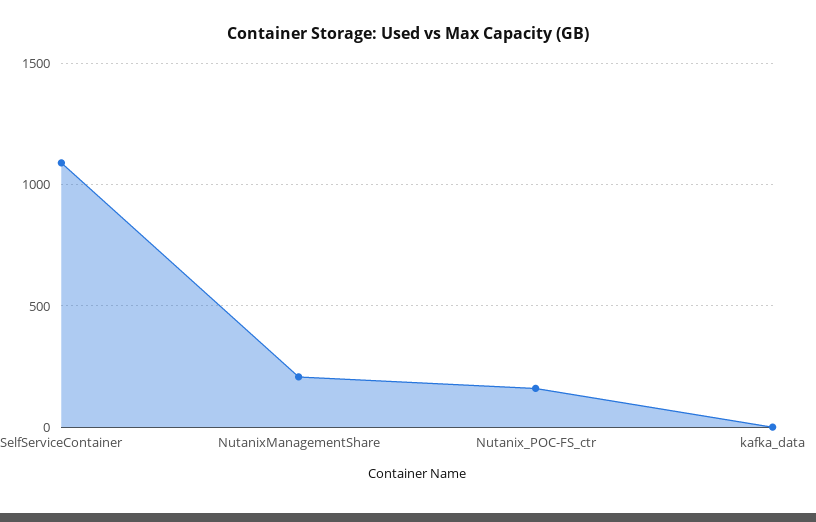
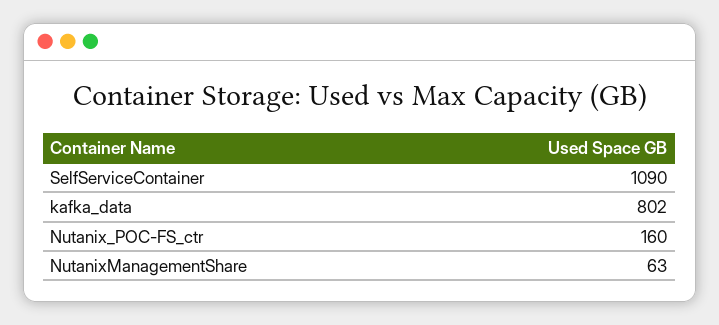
  {
    "SelfServiceContainer": 1090,
-   "NutanixManagementShare": 200,
+   "NutanixManagementShare": 63,
    "Nutanix_POC-FS_ctr": 160,
-   "kafka_data": 0
+   "kafka_data": 802
  }

